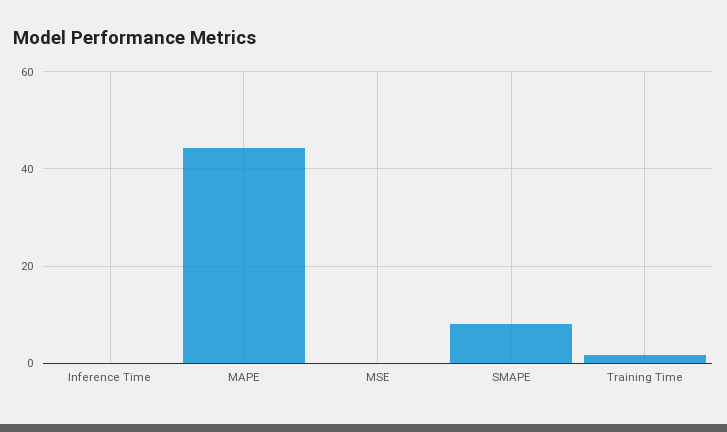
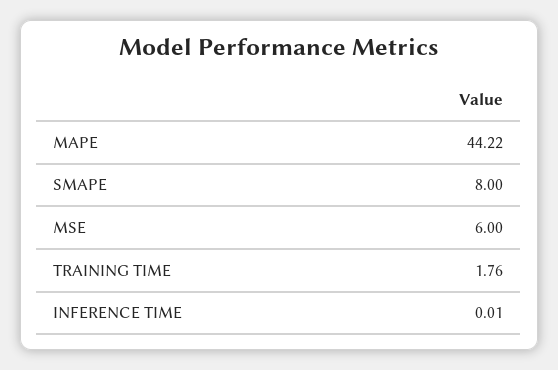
  {
    "Inference Time": 0.01,
    "MAPE": 44.22,
-   "MSE": 0,
+   "MSE": 6,
    "SMAPE": 8,
    "Training Time": 1.76
  }

